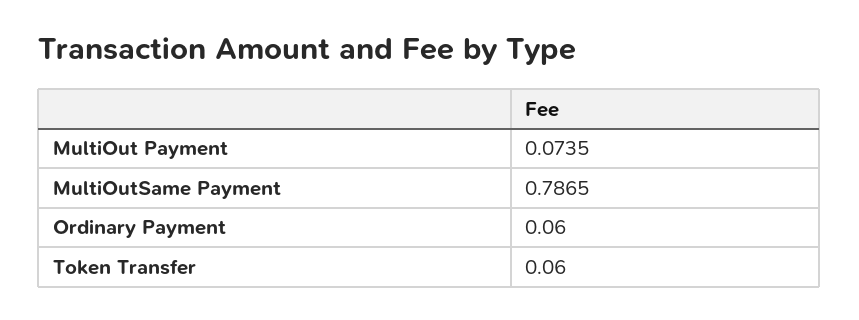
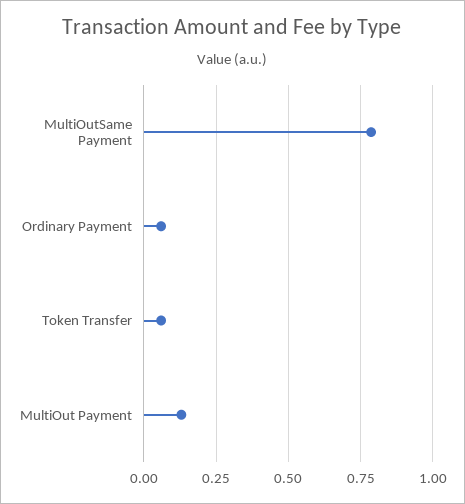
  {
-   "MultiOut Payment": 0.0735,
+   "MultiOut Payment": 0.125,
    "MultiOutSame Payment": 0.7865,
    "Ordinary Payment": 0.06,
    "Token Transfer": 0.06
  }

